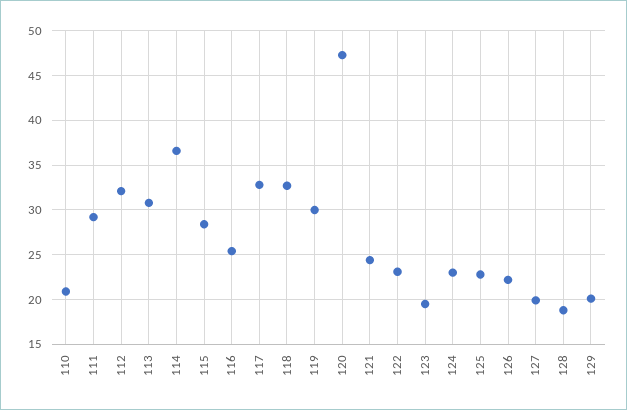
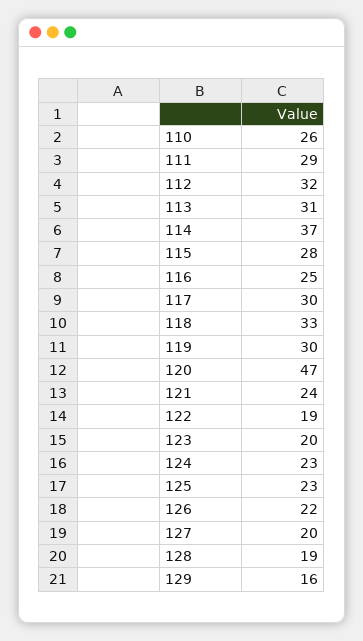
  {
-   "110": 21,
+   "110": 26,
    "111": 29,
    "112": 32,
    "113": 31,
    "114": 37,
    "115": 28,
    "116": 25,
-   "117": 33,
+   "117": 30,
    "118": 33,
    "119": 30,
    "120": 47,
    "121": 24,
-   "122": 23,
+   "122": 19,
    "123": 20,
    "124": 23,
    "125": 23,
    "126": 22,
    "127": 20,
    "128": 19,
-   "129": 20
+   "129": 16
  }

